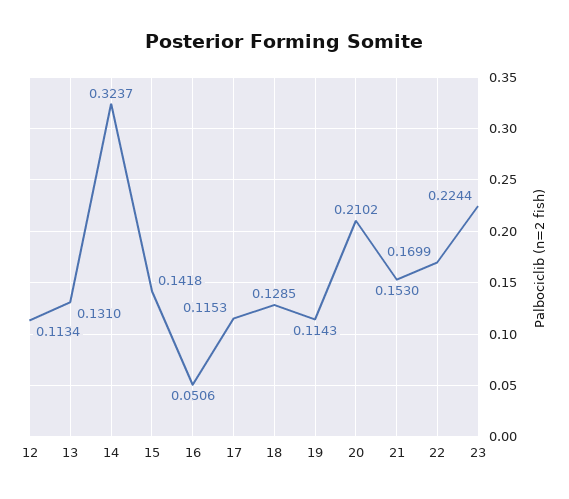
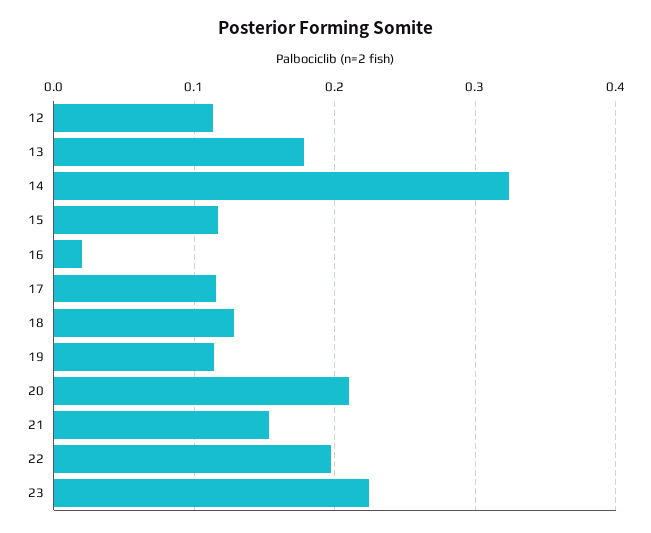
  {
    "12": 0.1134,
-   "13": 0.131,
+   "13": 0.18,
    "14": 0.3237,
-   "15": 0.1418,
+   "15": 0.12,
-   "16": 0.0506,
+   "16": 0.02,
    "17": 0.1153,
    "18": 0.1285,
    "19": 0.1143,
    "20": 0.2102,
    "21": 0.153,
-   "22": 0.1699,
+   "22": 0.2,
    "23": 0.2244
  }

